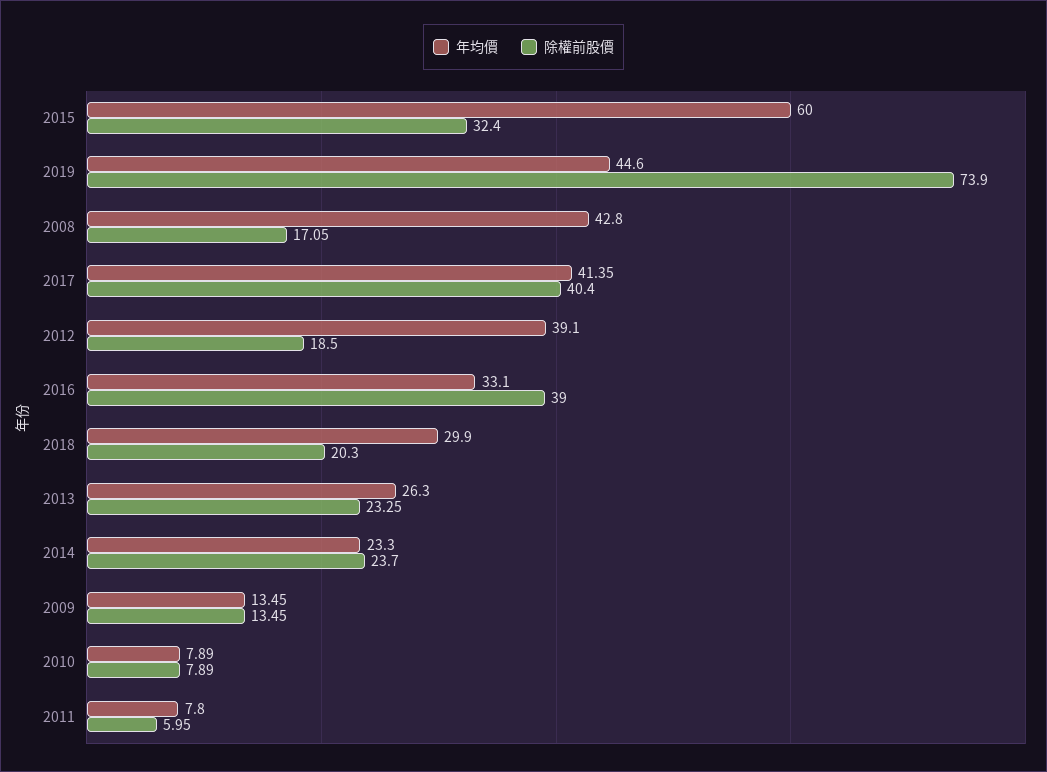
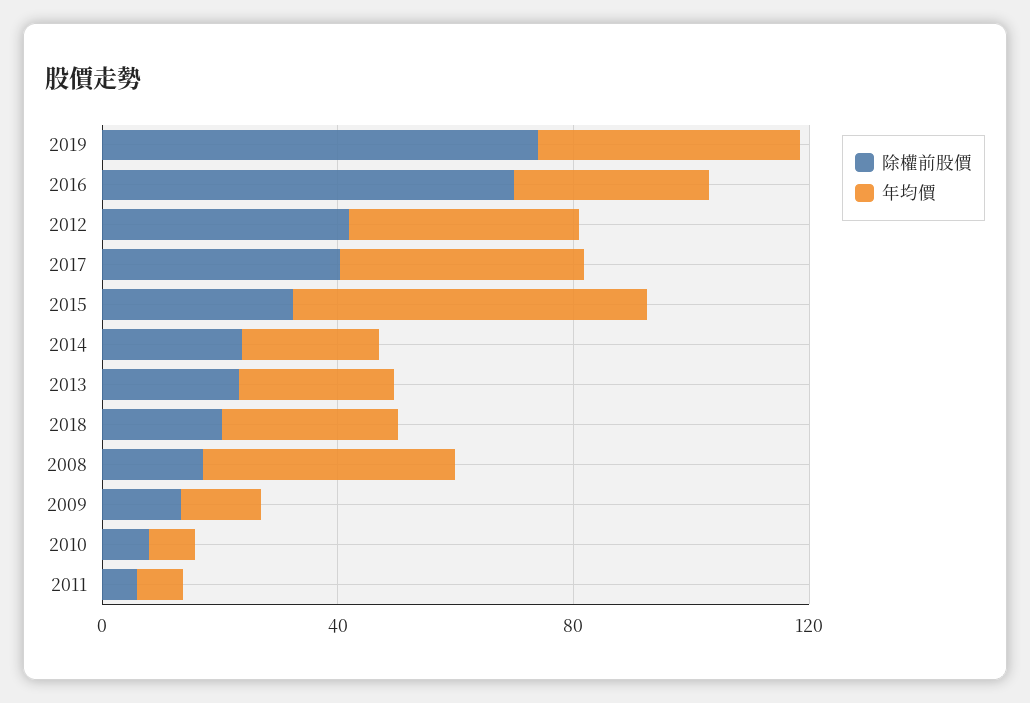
  {
    "年均價": {
      "2015": 60,
      "2019": 44.6,
      "2008": 42.8,
      "2017": 41.35,
      "2012": 39.1,
      "2016": 33.1,
      "2018": 29.9,
      "2013": 26.3,
      "2014": 23.3,
      "2009": 13.45,
      "2010": 7.89,
      "2011": 7.8
    },
    "除權前股價": {
      "2015": 32.4,
      "2019": 73.9,
      "2008": 17.05,
      "2017": 40.4,
-     "2012": 18.5,
+     "2012": 40,
-     "2016": 39,
+     "2016": 70,
      "2018": 20.3,
      "2013": 23.25,
      "2014": 23.7,
      "2009": 13.45,
      "2010": 7.89,
      "2011": 5.95
    }
  }

